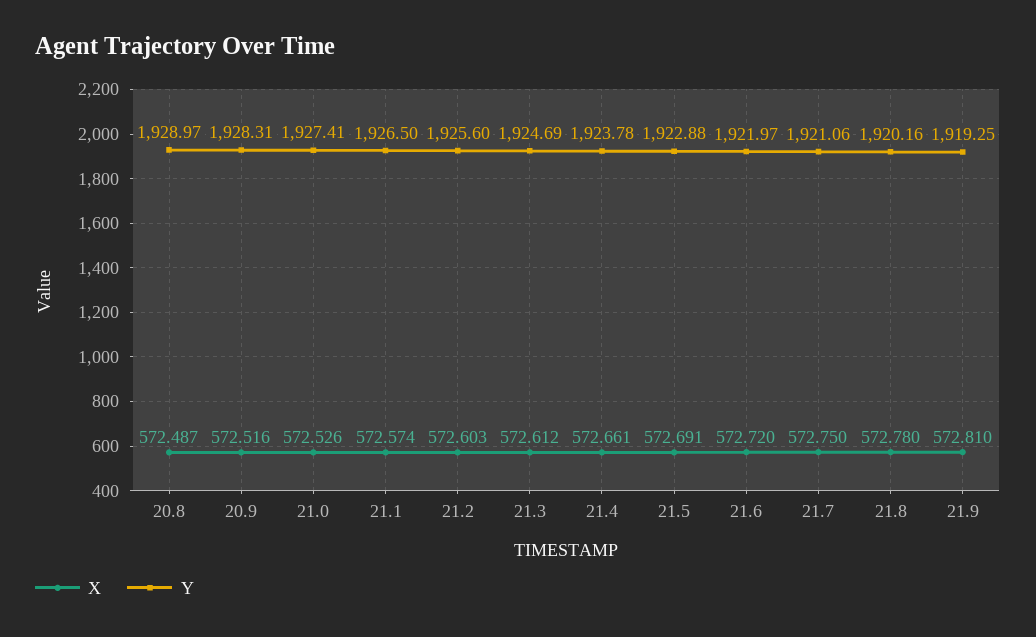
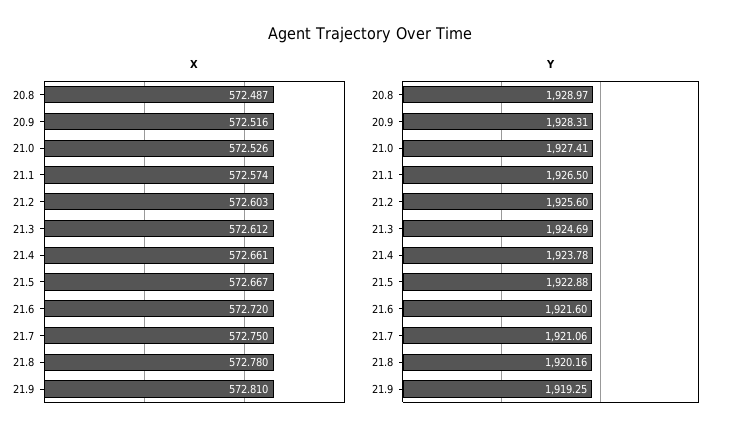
  {
    "X": {
      "20.8": 572.487,
      "20.9": 572.516,
      "21.0": 572.526,
      "21.1": 572.574,
      "21.2": 572.603,
      "21.3": 572.612,
      "21.4": 572.661,
-     "21.5": 572.691,
+     "21.5": 572.667,
      "21.6": 572.72,
      "21.7": 572.75,
      "21.8": 572.78,
      "21.9": 572.81
    },
    "Y": {
      "20.8": 1928.97,
      "20.9": 1928.31,
      "21.0": 1927.41,
      "21.1": 1926.5,
      "21.2": 1925.6,
      "21.3": 1924.69,
      "21.4": 1923.78,
      "21.5": 1922.88,
-     "21.6": 1921.97,
+     "21.6": 1921.6,
      "21.7": 1921.06,
      "21.8": 1920.16,
      "21.9": 1919.25
    }
  }

